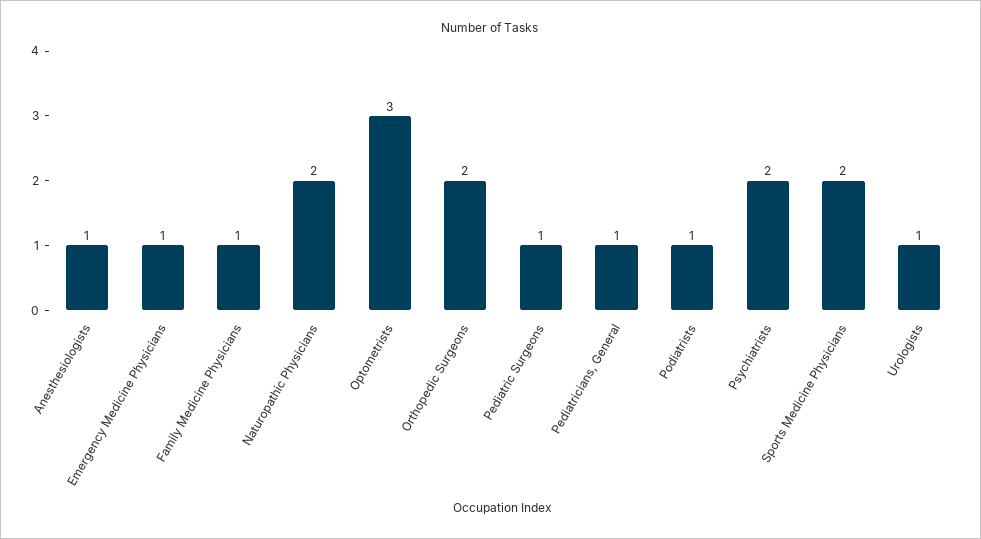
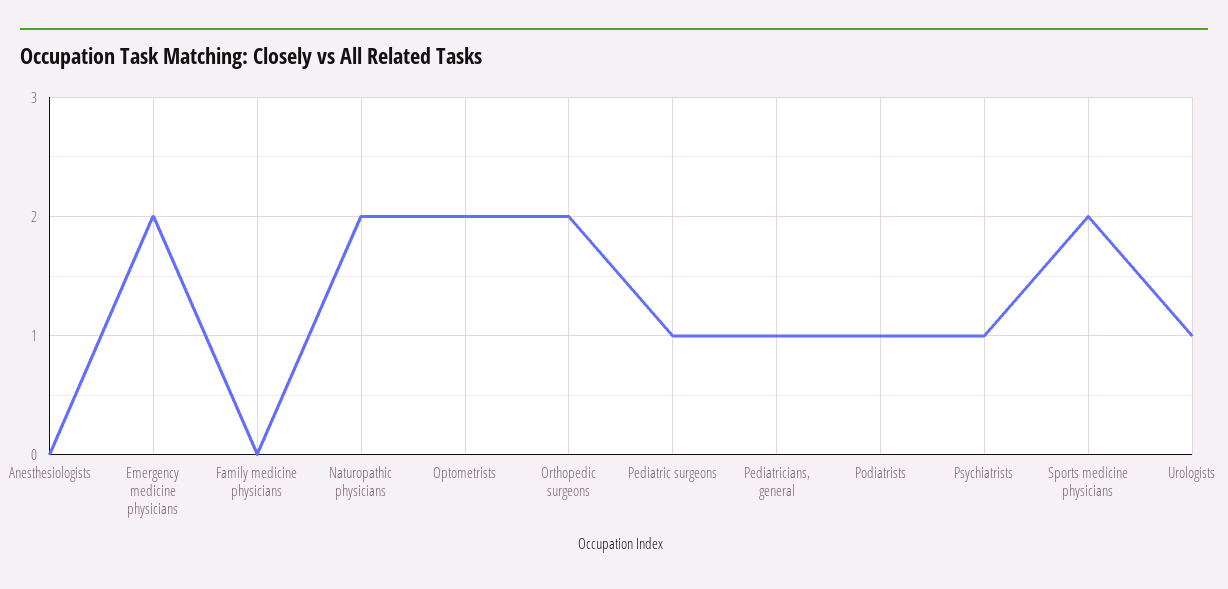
  {
-   "Anesthesiologists": 1,
+   "Anesthesiologists": 0,
-   "Emergency Medicine Physicians": 1,
+   "Emergency Medicine Physicians": 2,
-   "Family Medicine Physicians": 1,
+   "Family Medicine Physicians": 0,
    "Naturopathic Physicians": 2,
-   "Optometrists": 3,
+   "Optometrists": 2,
    "Orthopedic Surgeons": 2,
    "Pediatric Surgeons": 1,
    "Pediatricians, General": 1,
    "Podiatrists": 1,
-   "Psychiatrists": 2,
+   "Psychiatrists": 1,
    "Sports Medicine Physicians": 2,
    "Urologists": 1
  }

